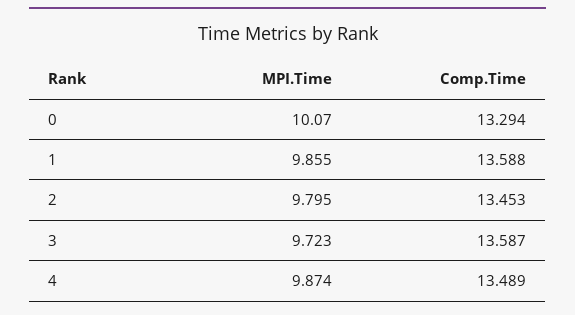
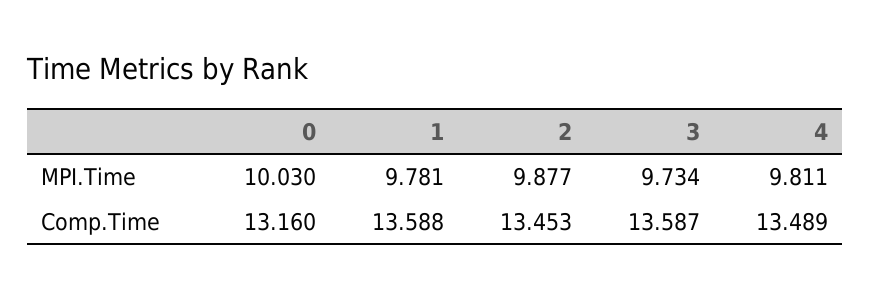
  {
    "MPI.Time": {
-     "0": 10.07,
+     "0": 10.03,
-     "1": 9.855,
+     "1": 9.781,
-     "2": 9.795,
+     "2": 9.877,
-     "3": 9.723,
+     "3": 9.734,
-     "4": 9.874
+     "4": 9.811
    },
    "Comp.Time": {
-     "0": 13.294,
+     "0": 13.16,
      "1": 13.588,
      "2": 13.453,
      "3": 13.587,
      "4": 13.489
    }
  }

